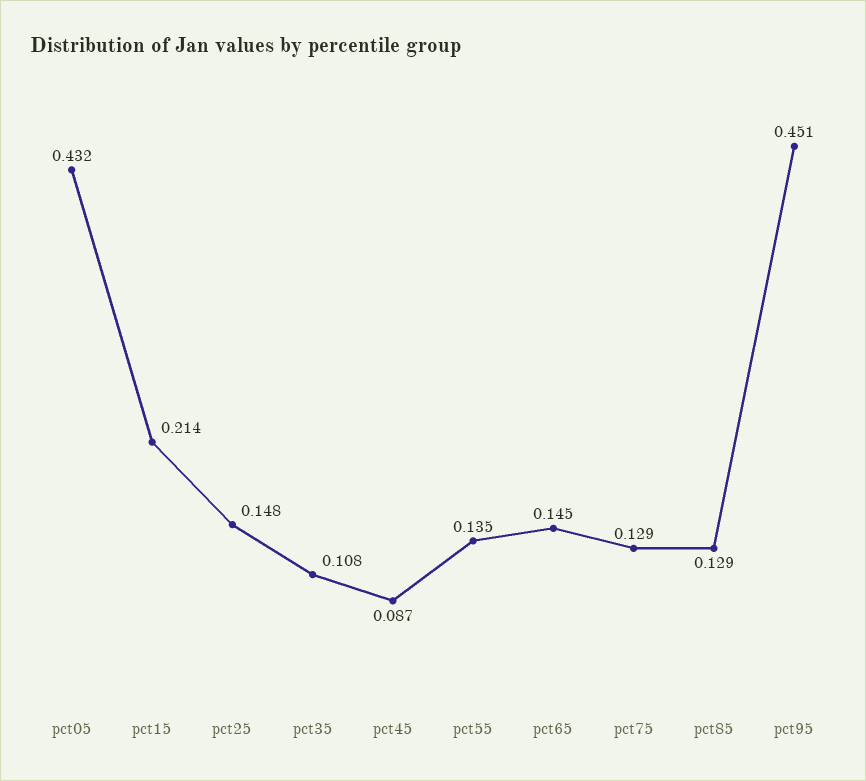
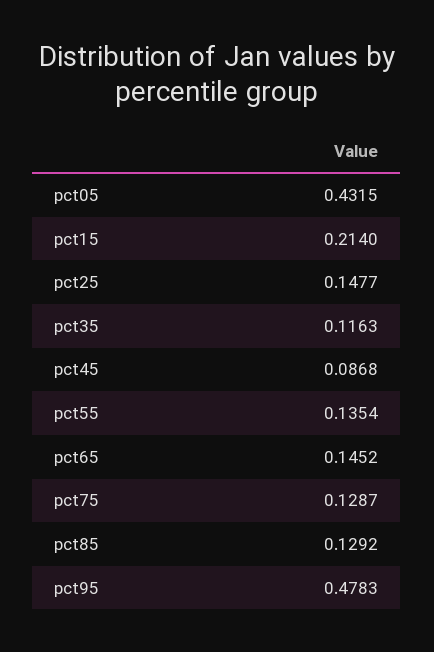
  {
    "pct05": 0.4315,
    "pct15": 0.214,
    "pct25": 0.1477,
-   "pct35": 0.108,
+   "pct35": 0.1163,
    "pct45": 0.0868,
    "pct55": 0.1354,
    "pct65": 0.1452,
    "pct75": 0.1287,
    "pct85": 0.1292,
-   "pct95": 0.451
+   "pct95": 0.4783
  }

